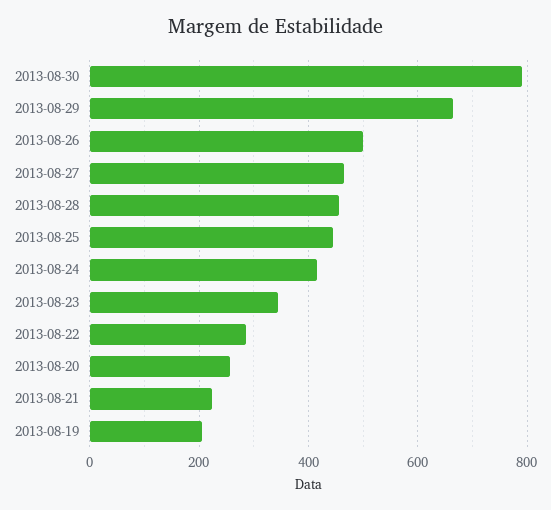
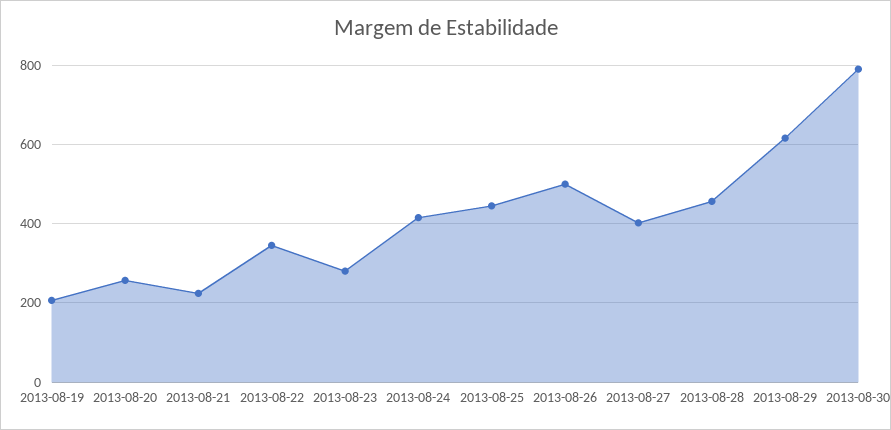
  {
    "2013-08-30": 800,
-   "2013-08-29": 660,
+   "2013-08-29": 620,
    "2013-08-26": 500,
-   "2013-08-27": 460,
+   "2013-08-27": 400,
    "2013-08-28": 460,
    "2013-08-25": 440,
    "2013-08-24": 420,
-   "2013-08-23": 340,
+   "2013-08-23": 280,
-   "2013-08-22": 280,
+   "2013-08-22": 340,
    "2013-08-20": 260,
    "2013-08-21": 220,
    "2013-08-19": 200
  }

